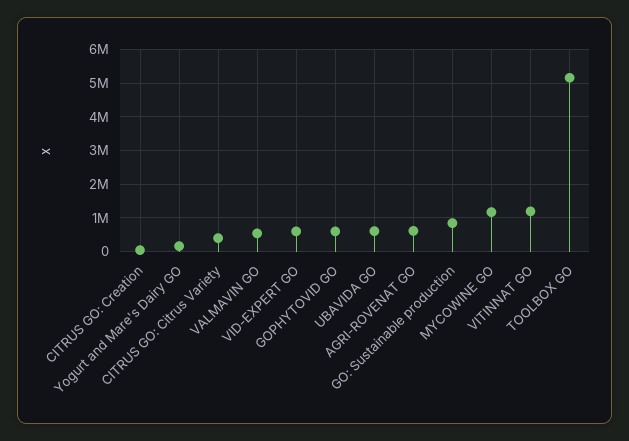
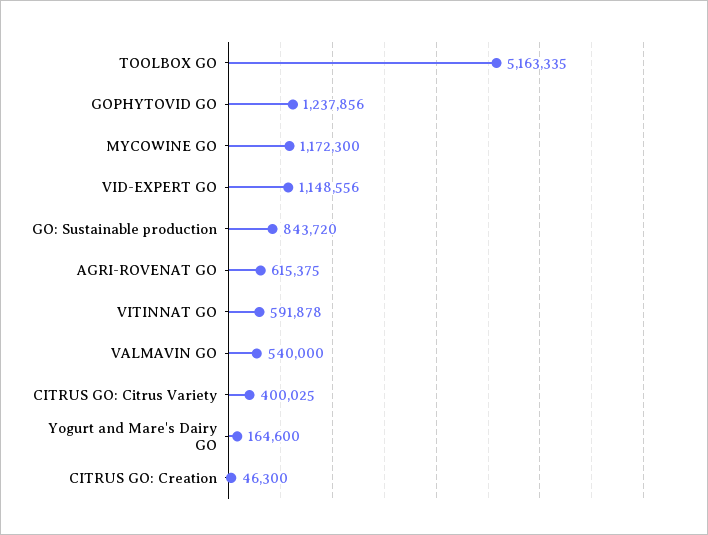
  {
    "CITRUS GO: Creation": 46300,
    "Yogurt and Mare's Dairy GO": 164600,
    "CITRUS GO: Citrus Variety": 400025,
    "VALMAVIN GO": 540000,
-   "VID-EXPERT GO": 600000,
+   "VID-EXPERT GO": 1148556,
-   "GOPHYTOVID GO": 600000,
+   "GOPHYTOVID GO": 1237856,
-   "UBAVIDA GO": 600000,
    "AGRI-ROVENAT GO": 615375,
    "GO: Sustainable production": 843720,
    "MYCOWINE GO": 1172300,
-   "VITINNAT GO": 1200000,
+   "VITINNAT GO": 591878,
    "TOOLBOX GO": 5163335
  }

